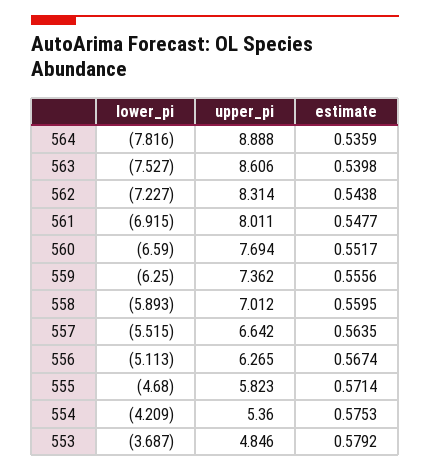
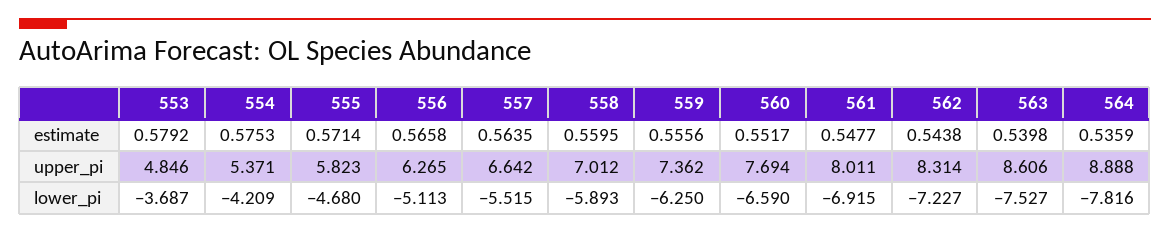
  {
    "lower_pi": {
      "564": -7.816,
      "563": -7.527,
      "562": -7.227,
      "561": -6.915,
      "560": -6.59,
      "559": -6.25,
      "558": -5.893,
      "557": -5.515,
      "556": -5.113,
      "555": -4.68,
      "554": -4.209,
      "553": -3.687
    },
    "upper_pi": {
      "564": 8.888,
      "563": 8.606,
      "562": 8.314,
      "561": 8.011,
      "560": 7.694,
      "559": 7.362,
      "558": 7.012,
      "557": 6.642,
      "556": 6.265,
      "555": 5.823,
-     "554": 5.36,
+     "554": 5.371,
      "553": 4.846
    },
    "estimate": {
      "564": 0.5359,
      "563": 0.5398,
      "562": 0.5438,
      "561": 0.5477,
      "560": 0.5517,
      "559": 0.5556,
      "558": 0.5595,
      "557": 0.5635,
-     "556": 0.5674,
+     "556": 0.5658,
      "555": 0.5714,
      "554": 0.5753,
      "553": 0.5792
    }
  }

